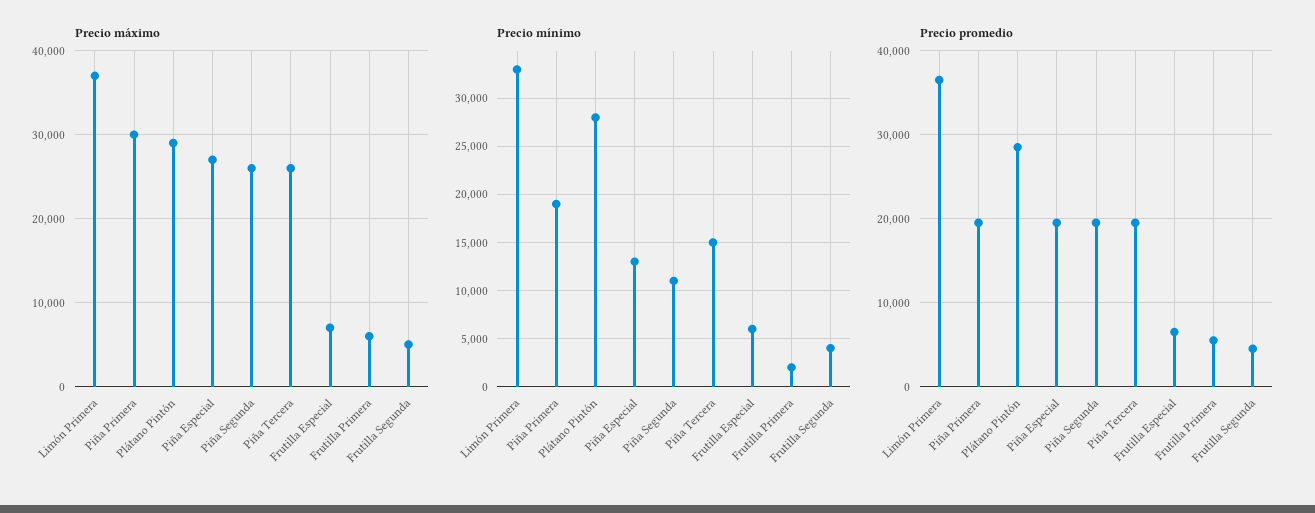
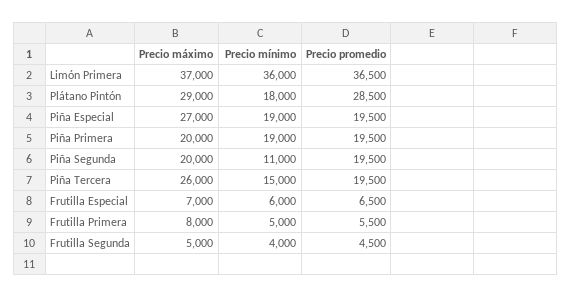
  {
    "Precio máximo": {
      "Limón Primera": 37000,
-     "Piña Primera": 30000,
+     "Piña Primera": 20000,
      "Plátano Pintón": 29000,
      "Piña Especial": 27000,
-     "Piña Segunda": 26000,
+     "Piña Segunda": 20000,
      "Piña Tercera": 26000,
      "Frutilla Especial": 7000,
-     "Frutilla Primera": 6000,
+     "Frutilla Primera": 8000,
      "Frutilla Segunda": 5000
    },
    "Precio mínimo": {
-     "Limón Primera": 33000,
+     "Limón Primera": 36000,
      "Piña Primera": 19000,
-     "Plátano Pintón": 28000,
+     "Plátano Pintón": 18000,
-     "Piña Especial": 13000,
+     "Piña Especial": 19000,
      "Piña Segunda": 11000,
      "Piña Tercera": 15000,
      "Frutilla Especial": 6000,
-     "Frutilla Primera": 2000,
+     "Frutilla Primera": 5000,
      "Frutilla Segunda": 4000
    },
    "Precio promedio": {
      "Limón Primera": 36500,
      "Piña Primera": 19500,
      "Plátano Pintón": 28500,
      "Piña Especial": 19500,
      "Piña Segunda": 19500,
      "Piña Tercera": 19500,
      "Frutilla Especial": 6500,
      "Frutilla Primera": 5500,
      "Frutilla Segunda": 4500
    }
  }

